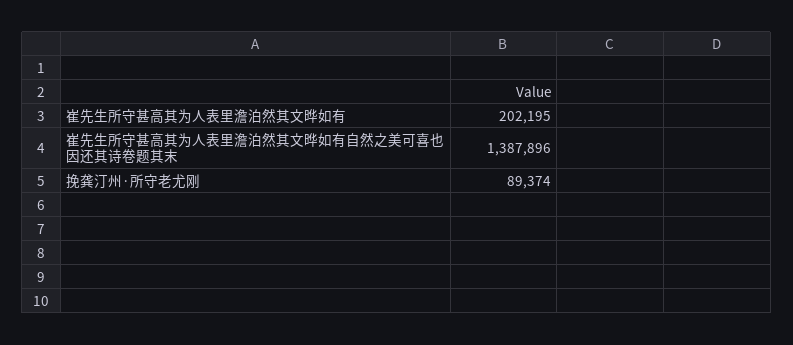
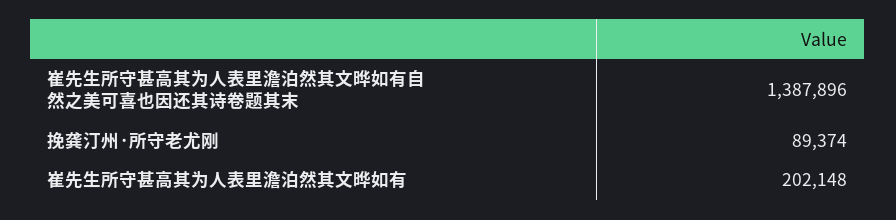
  {
-   "崔先生所守甚高其为人表里澹泊然其文晔如有": 202195,
+   "崔先生所守甚高其为人表里澹泊然其文晔如有": 202148,
    "崔先生所守甚高其为人表里澹泊然其文晔如有自然之美可喜也因还其诗卷题其末": 1387896,
    "挽龚汀州·所守老尤刚": 89374
  }

